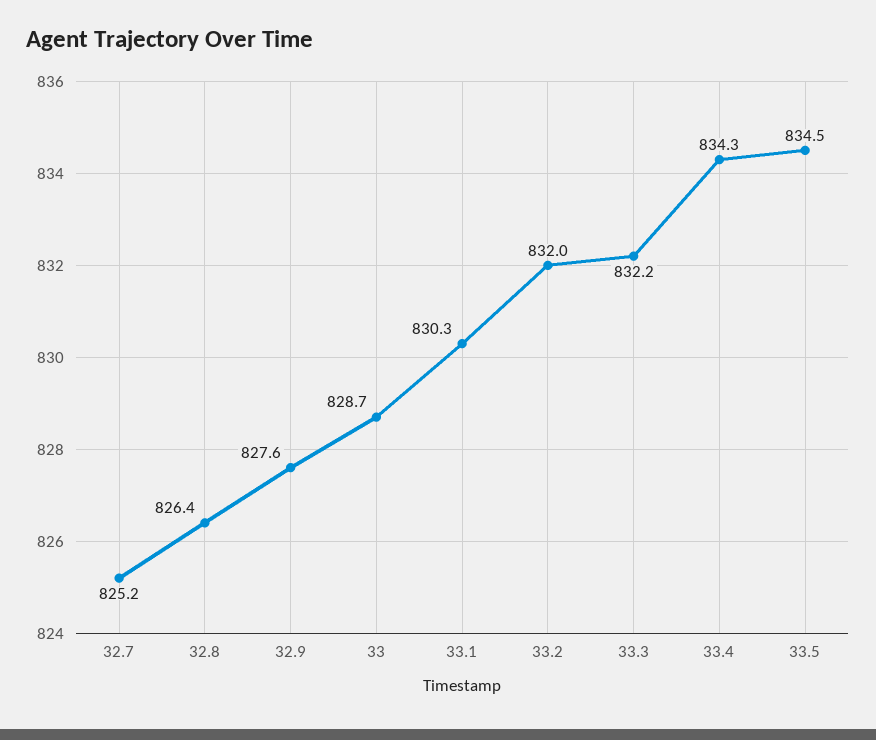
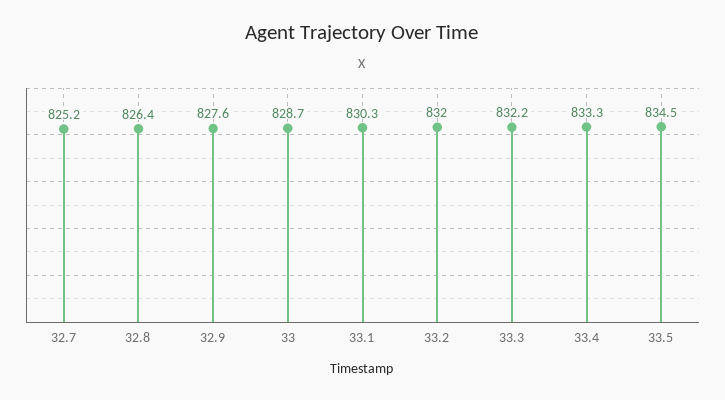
  {
    "32.7": 825.2,
    "32.8": 826.4,
    "32.9": 827.6,
    "33": 828.7,
    "33.1": 830.3,
    "33.2": 832,
    "33.3": 832.2,
-   "33.4": 834.3,
+   "33.4": 833.3,
    "33.5": 834.5
  }

